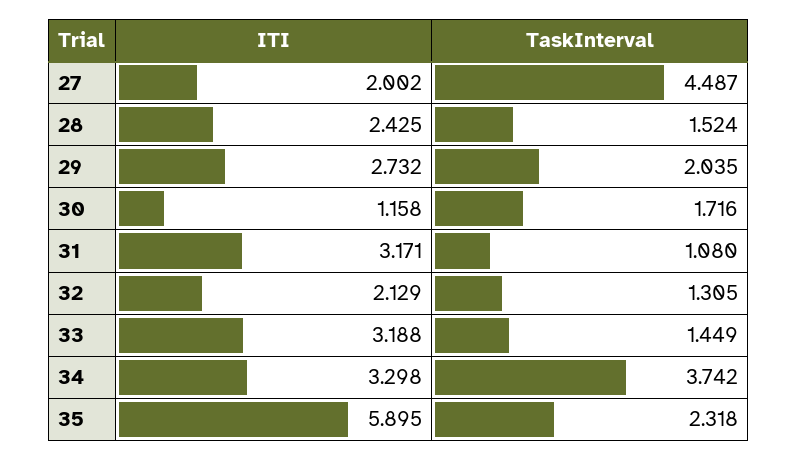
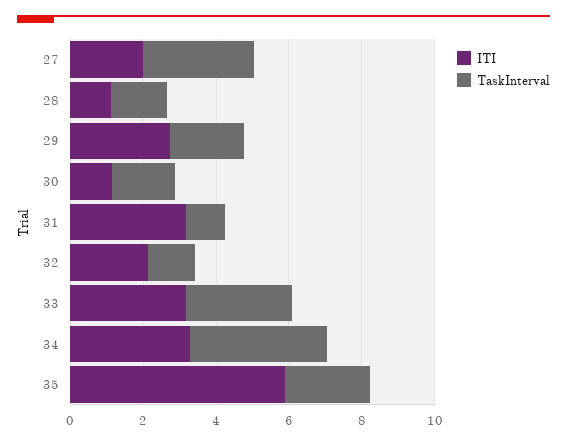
  {
    "ITI": {
      "27": 2.002,
-     "28": 2.425,
+     "28": 1,
      "29": 2.732,
      "30": 1.158,
      "31": 3.171,
      "32": 2.129,
      "33": 3.188,
      "34": 3.298,
      "35": 5.895
    },
    "TaskInterval": {
-     "27": 4.487,
+     "27": 3,
      "28": 1.524,
      "29": 2.035,
      "30": 1.716,
      "31": 1.08,
      "32": 1.305,
-     "33": 1.449,
+     "33": 3,
      "34": 3.742,
      "35": 2.318
    }
  }

